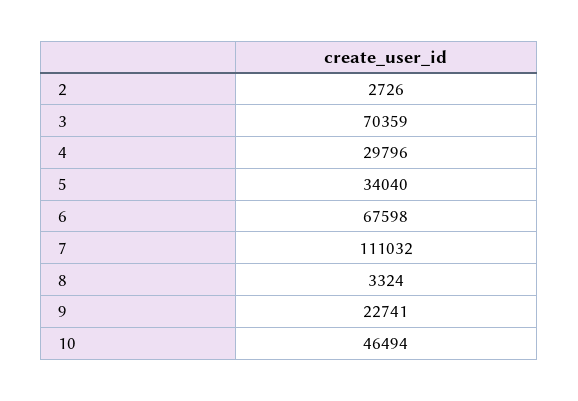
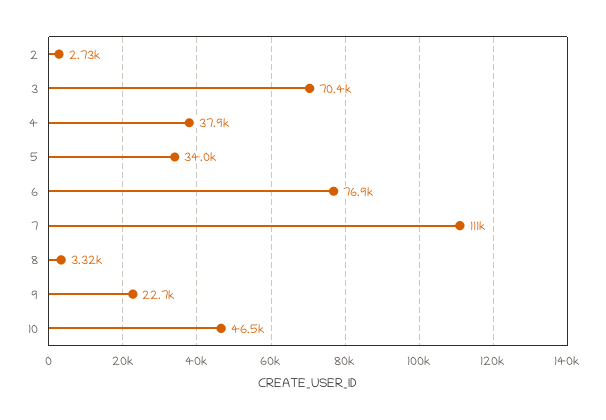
  {
    "2": 2726,
    "3": 70359,
-   "4": 29796,
+   "4": 37900,
    "5": 34040,
-   "6": 67598,
+   "6": 76900,
    "7": 111032,
    "8": 3324,
    "9": 22741,
    "10": 46494
  }

